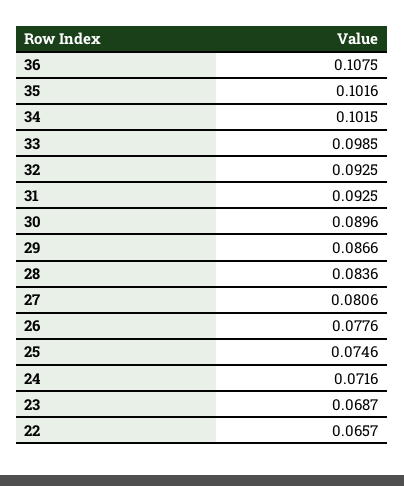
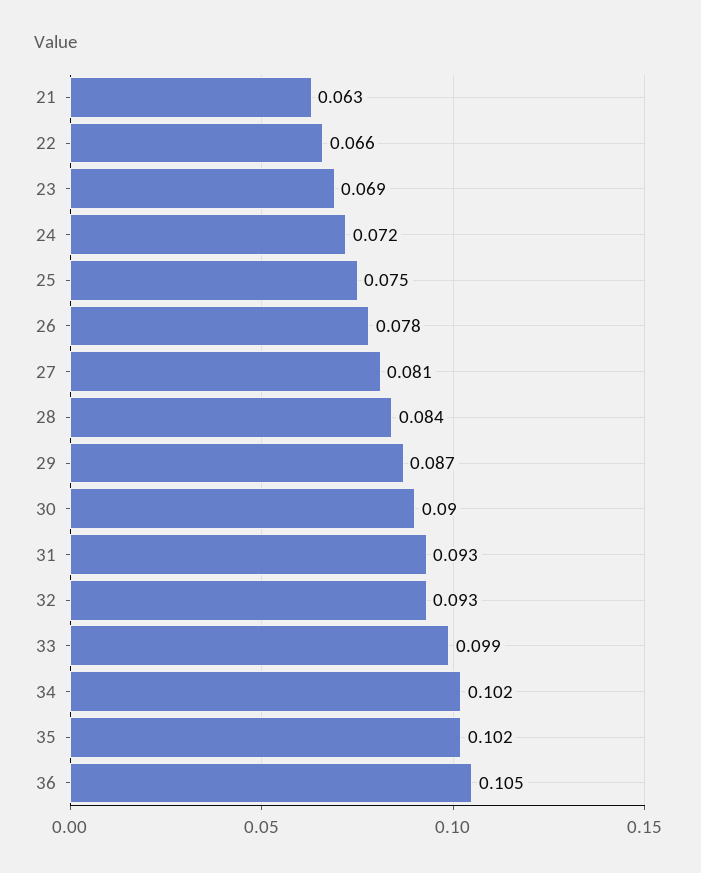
  {
-   "36": 0.1075,
+   "36": 0.105,
    "35": 0.1016,
    "34": 0.1015,
    "33": 0.0985,
    "32": 0.0925,
    "31": 0.0925,
    "30": 0.0896,
    "29": 0.0866,
    "28": 0.0836,
    "27": 0.0806,
    "26": 0.0776,
    "25": 0.0746,
    "24": 0.0716,
    "23": 0.0687,
-   "22": 0.0657
+   "22": 0.0657,
+   "21": 0.063
  }

